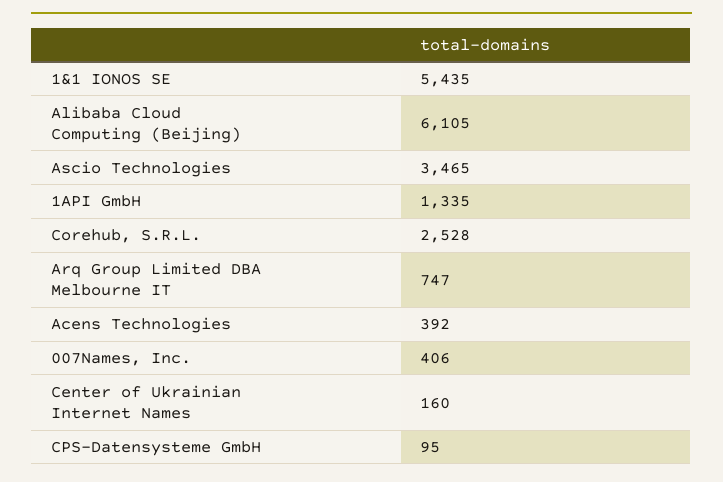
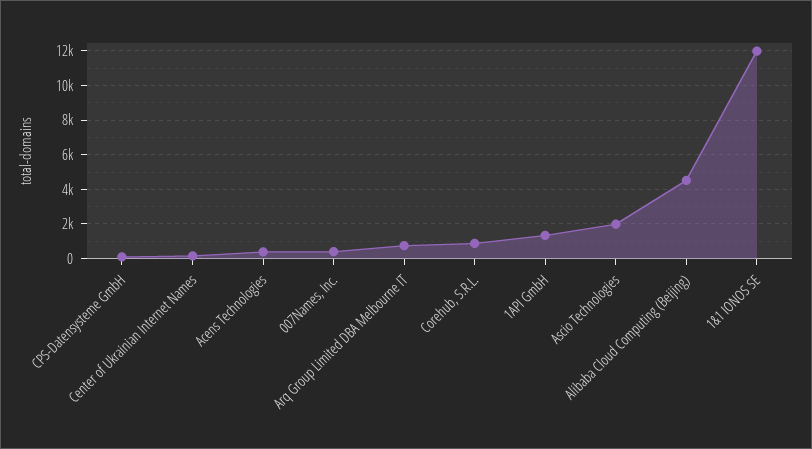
  {
-   "1&1 IONOS SE": 5435,
+   "1&1 IONOS SE": 12000,
-   "Alibaba Cloud Computing (Beijing)": 6105,
+   "Alibaba Cloud Computing (Beijing)": 4500,
-   "Ascio Technologies": 3465,
+   "Ascio Technologies": 2000,
    "1API GmbH": 1335,
-   "Corehub, S.R.L.": 2528,
+   "Corehub, S.R.L.": 1000,
    "Arq Group Limited DBA Melbourne IT": 747,
    "Acens Technologies": 392,
    "007Names, Inc.": 406,
    "Center of Ukrainian Internet Names": 160,
    "CPS-Datensysteme GmbH": 95
  }

